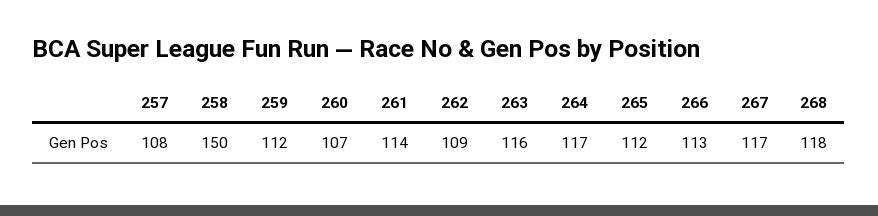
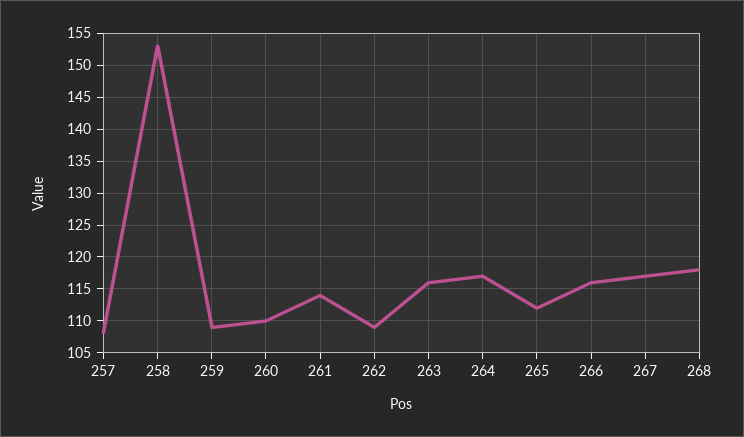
  {
    "257": 108,
-   "258": 150,
+   "258": 153,
-   "259": 112,
+   "259": 109,
-   "260": 107,
+   "260": 110,
    "261": 114,
    "262": 109,
    "263": 116,
    "264": 117,
    "265": 112,
-   "266": 113,
+   "266": 116,
    "267": 117,
    "268": 118
  }

